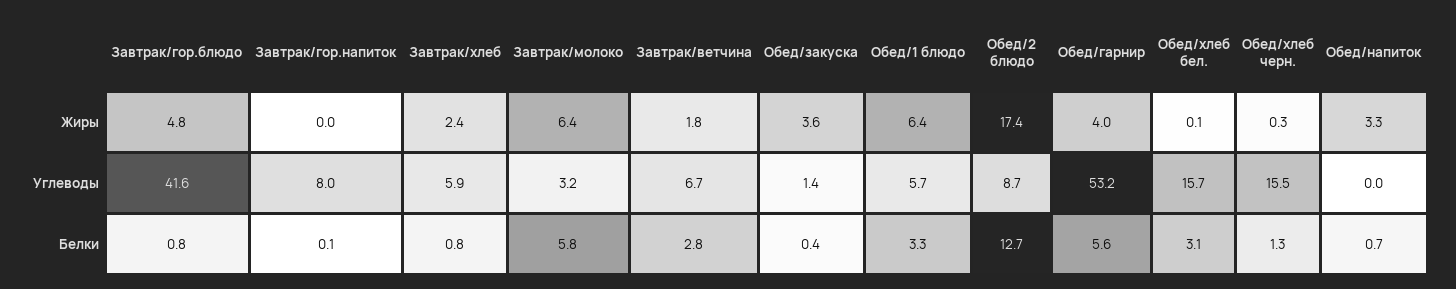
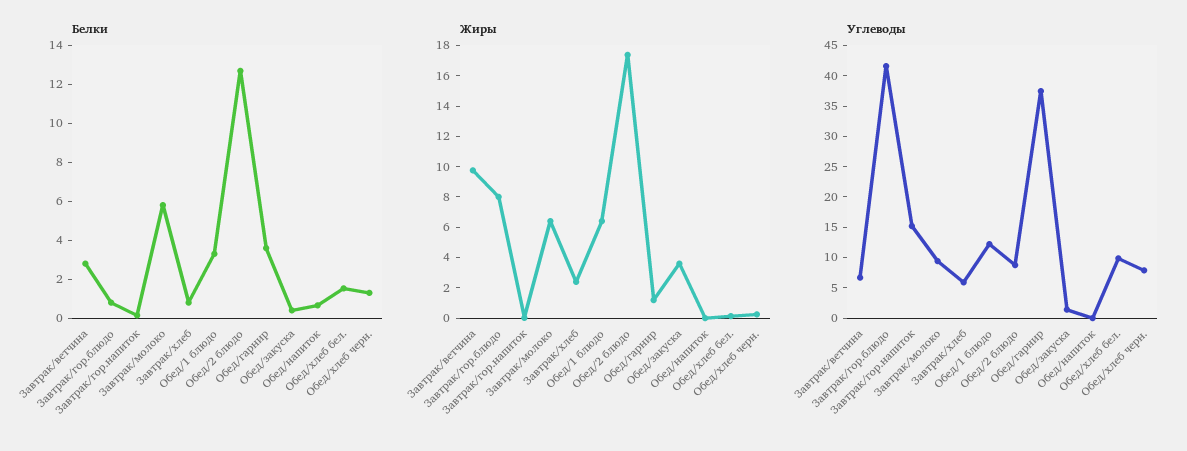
  {
    "Жиры": {
-     "Завтрак/гор.блюдо": 4.8,
+     "Завтрак/гор.блюдо": 8,
      "Завтрак/гор.напиток": 0,
      "Завтрак/хлеб": 2.4,
      "Завтрак/молоко": 6.4,
-     "Завтрак/ветчина": 1.8,
+     "Завтрак/ветчина": 10,
      "Обед/закуска": 3.6,
      "Обед/1 блюдо": 6.4,
      "Обед/2 блюдо": 17.4,
-     "Обед/гарнир": 4,
+     "Обед/гарнир": 1,
      "Обед/хлеб бел.": 0.1,
      "Обед/хлеб черн.": 0.3,
-     "Обед/напиток": 3.3
+     "Обед/напиток": 0
    },
    "Углеводы": {
      "Завтрак/гор.блюдо": 41.6,
-     "Завтрак/гор.напиток": 8,
+     "Завтрак/гор.напиток": 15,
      "Завтрак/хлеб": 5.9,
-     "Завтрак/молоко": 3.2,
+     "Завтрак/молоко": 10,
      "Завтрак/ветчина": 6.7,
      "Обед/закуска": 1.4,
-     "Обед/1 блюдо": 5.7,
+     "Обед/1 блюдо": 12.5,
      "Обед/2 блюдо": 8.7,
-     "Обед/гарнир": 53.2,
+     "Обед/гарнир": 37.5,
-     "Обед/хлеб бел.": 15.7,
+     "Обед/хлеб бел.": 10,
-     "Обед/хлеб черн.": 15.5,
+     "Обед/хлеб черн.": 7.5,
      "Обед/напиток": 0
    },
    "Белки": {
      "Завтрак/гор.блюдо": 0.8,
      "Завтрак/гор.напиток": 0.1,
      "Завтрак/хлеб": 0.8,
      "Завтрак/молоко": 5.8,
      "Завтрак/ветчина": 2.8,
      "Обед/закуска": 0.4,
      "Обед/1 блюдо": 3.3,
      "Обед/2 блюдо": 12.7,
-     "Обед/гарнир": 5.6,
+     "Обед/гарнир": 3.5,
-     "Обед/хлеб бел.": 3.1,
+     "Обед/хлеб бел.": 1.5,
      "Обед/хлеб черн.": 1.3,
      "Обед/напиток": 0.7
    }
  }

